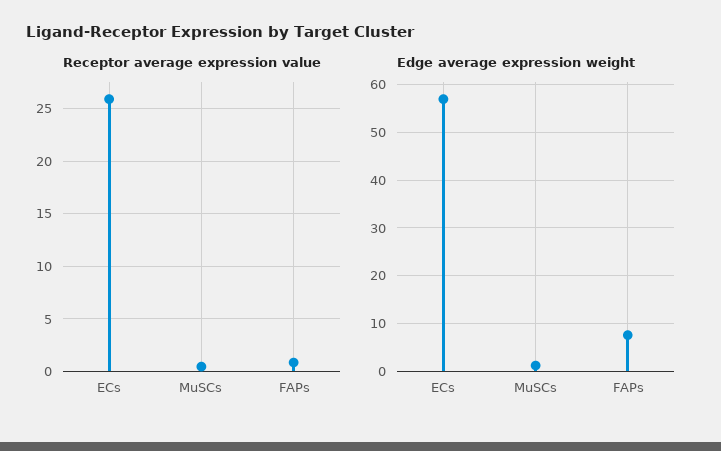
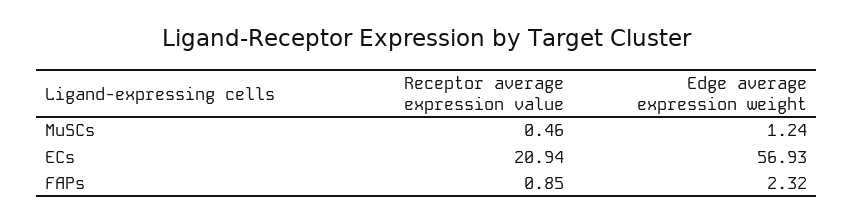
  {
    "Receptor average expression value": {
-     "ECs": 26,
+     "ECs": 20.94,
      "MuSCs": 0.46,
      "FAPs": 0.85
    },
    "Edge average expression weight": {
      "ECs": 56.93,
      "MuSCs": 1.24,
-     "FAPs": 8
+     "FAPs": 2.32
    }
  }

